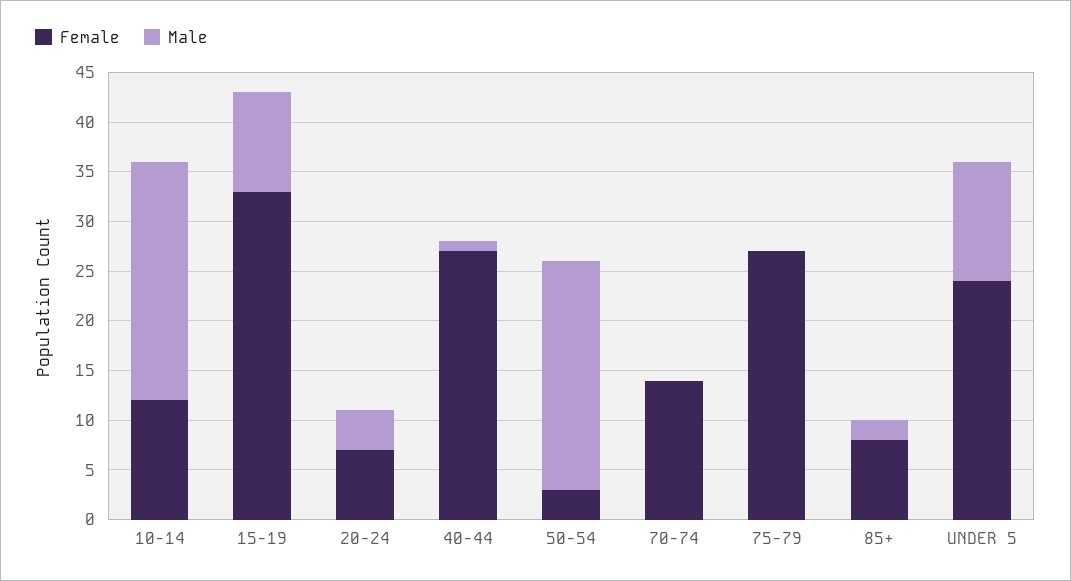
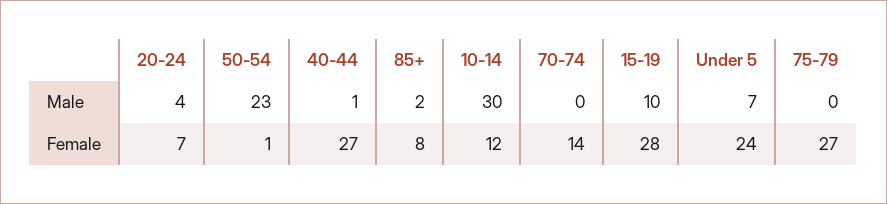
  {
    "Female": {
      "10-14": 12,
-     "15-19": 33,
+     "15-19": 28,
      "20-24": 7,
      "40-44": 27,
-     "50-54": 3,
+     "50-54": 1,
      "70-74": 14,
      "75-79": 27,
      "85+": 8,
      "UNDER 5": 24
    },
    "Male": {
-     "10-14": 24,
+     "10-14": 30,
      "15-19": 10,
      "20-24": 4,
      "40-44": 1,
      "50-54": 23,
      "70-74": 0,
      "75-79": 0,
      "85+": 2,
-     "UNDER 5": 12
+     "UNDER 5": 7
    }
  }

